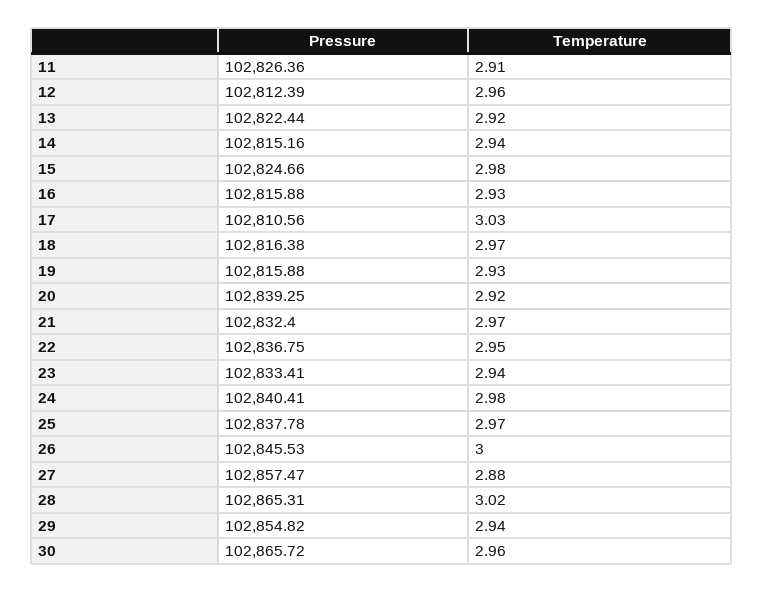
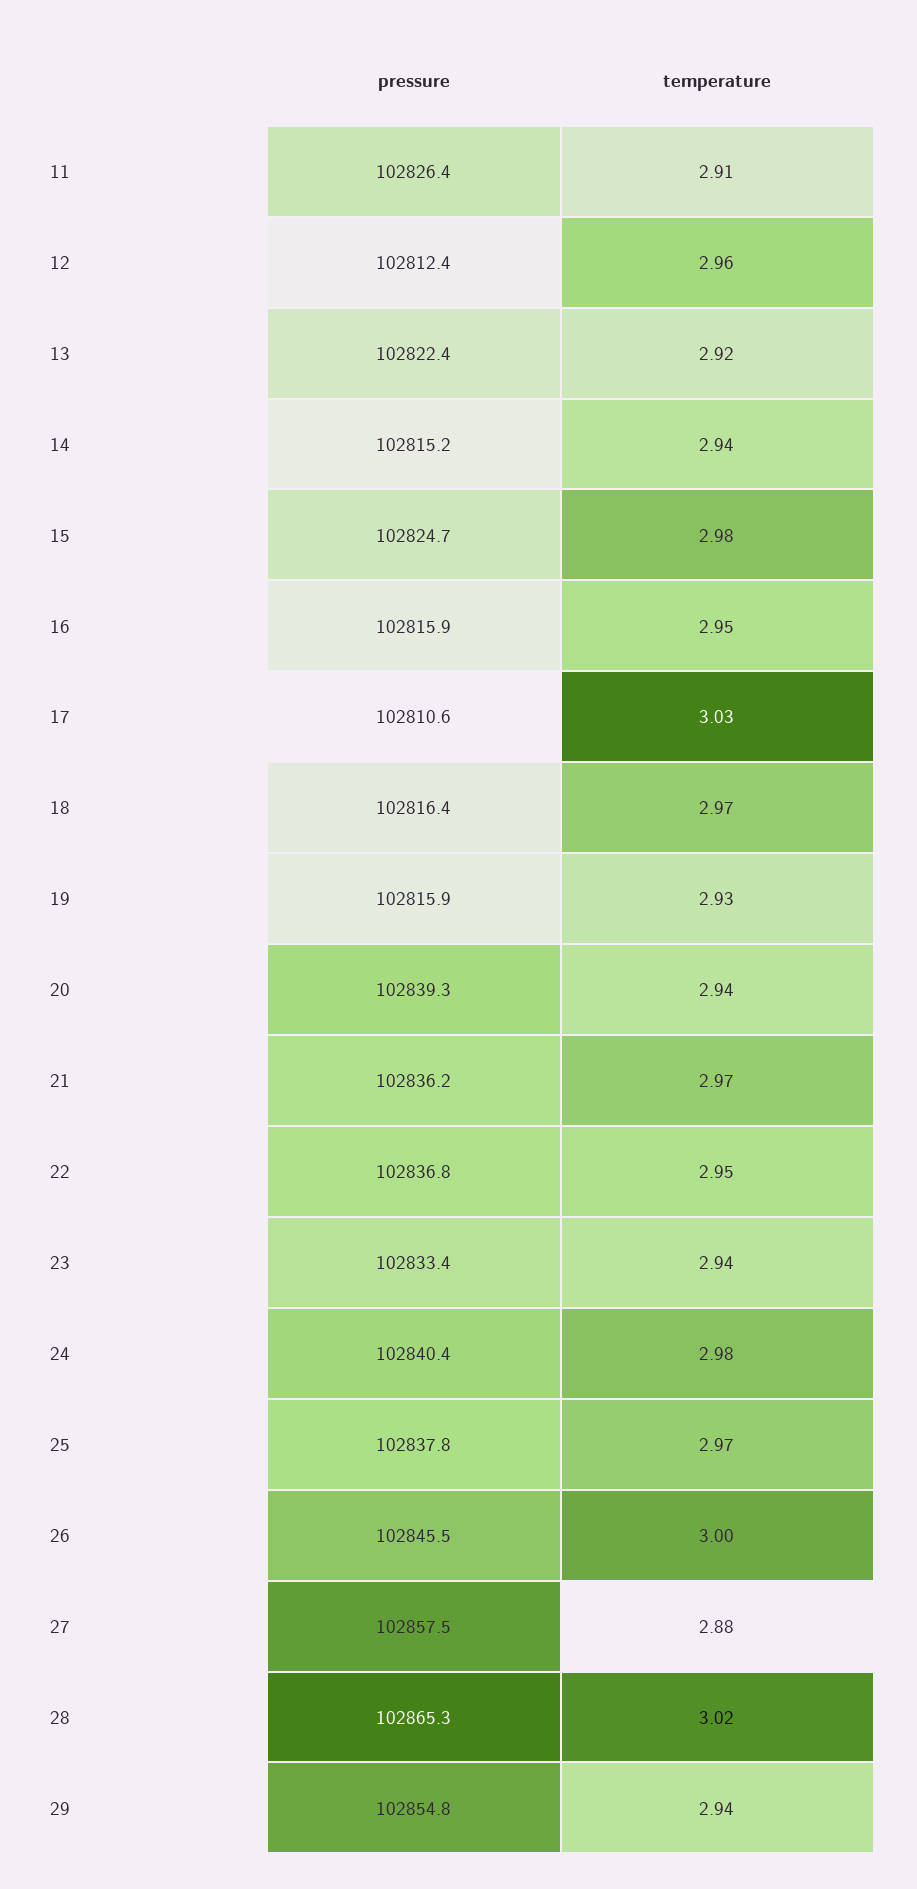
  {
    "Pressure": {
      "11": 102826.36,
      "12": 102812.39,
      "13": 102822.44,
      "14": 102815.16,
      "15": 102824.66,
      "16": 102815.88,
      "17": 102810.56,
      "18": 102816.38,
      "19": 102815.88,
      "20": 102839.25,
-     "21": 102832.4,
+     "21": 102836.2,
      "22": 102836.75,
      "23": 102833.41,
      "24": 102840.41,
      "25": 102837.78,
      "26": 102845.53,
      "27": 102857.47,
      "28": 102865.31,
-     "29": 102854.82,
+     "29": 102854.82
-     "30": 102865.72
    },
    "Temperature": {
      "11": 2.91,
      "12": 2.96,
      "13": 2.92,
      "14": 2.94,
      "15": 2.98,
-     "16": 2.93,
+     "16": 2.95,
      "17": 3.03,
      "18": 2.97,
      "19": 2.93,
-     "20": 2.92,
+     "20": 2.94,
      "21": 2.97,
      "22": 2.95,
      "23": 2.94,
      "24": 2.98,
      "25": 2.97,
      "26": 3,
      "27": 2.88,
      "28": 3.02,
-     "29": 2.94,
+     "29": 2.94
-     "30": 2.96
    }
  }

